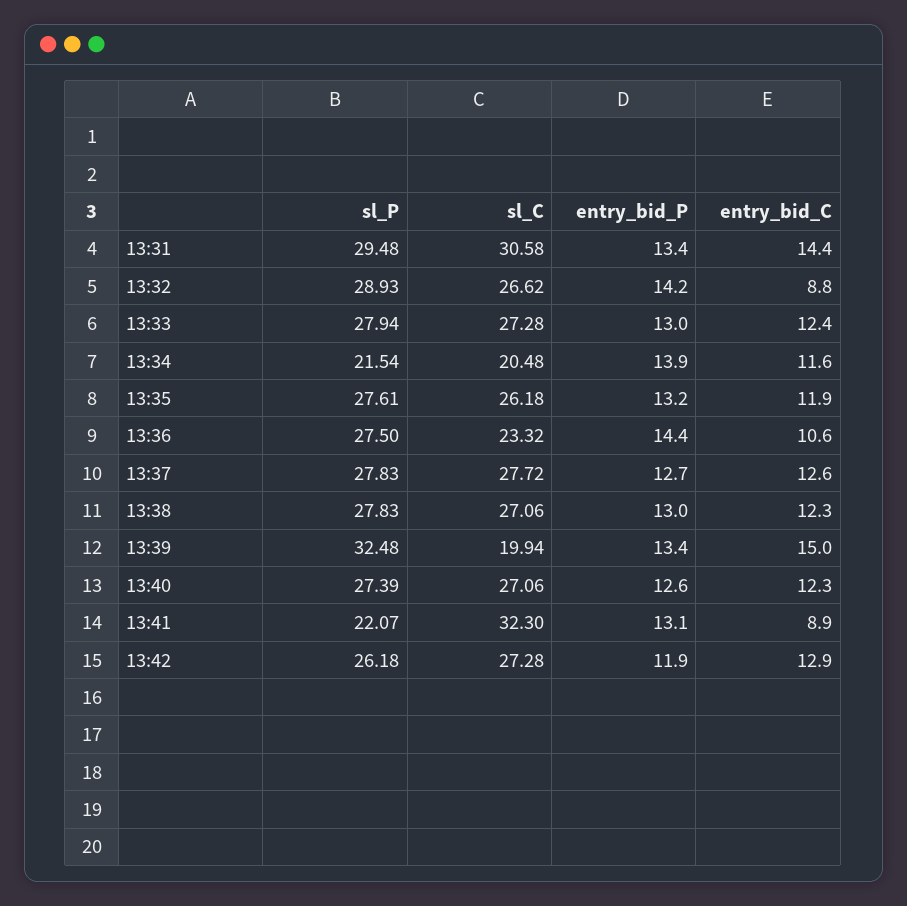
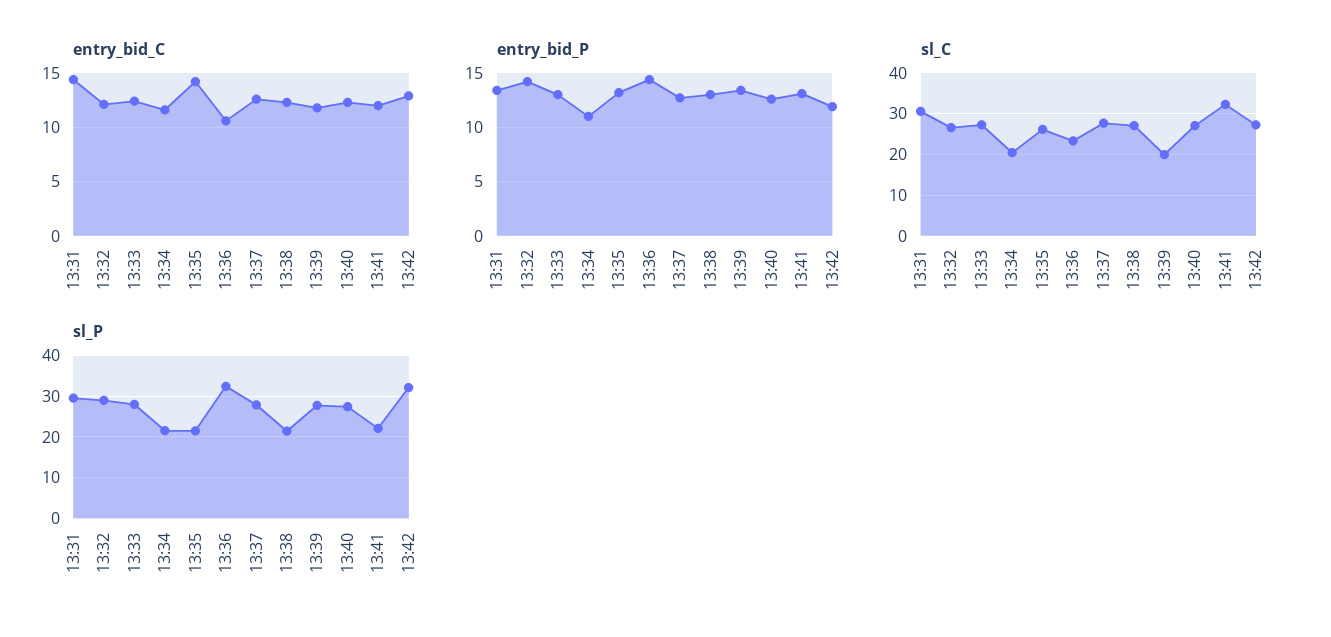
  {
    "sl_P": {
      "13:31": 29.48,
      "13:32": 28.93,
      "13:33": 27.94,
      "13:34": 21.54,
-     "13:35": 27.61,
+     "13:35": 22,
-     "13:36": 27.5,
+     "13:36": 32,
      "13:37": 27.83,
-     "13:38": 27.83,
+     "13:38": 22,
-     "13:39": 32.48,
+     "13:39": 28,
      "13:40": 27.39,
      "13:41": 22.07,
-     "13:42": 26.18
+     "13:42": 32
    },
    "sl_C": {
      "13:31": 30.58,
      "13:32": 26.62,
      "13:33": 27.28,
      "13:34": 20.48,
      "13:35": 26.18,
      "13:36": 23.32,
      "13:37": 27.72,
      "13:38": 27.06,
      "13:39": 19.94,
      "13:40": 27.06,
      "13:41": 32.3,
      "13:42": 27.28
    },
    "entry_bid_P": {
      "13:31": 13.4,
      "13:32": 14.2,
      "13:33": 13,
-     "13:34": 13.9,
+     "13:34": 11,
      "13:35": 13.2,
      "13:36": 14.4,
      "13:37": 12.7,
      "13:38": 13,
      "13:39": 13.4,
      "13:40": 12.6,
      "13:41": 13.1,
      "13:42": 11.9
    },
    "entry_bid_C": {
      "13:31": 14.4,
-     "13:32": 8.8,
+     "13:32": 12,
      "13:33": 12.4,
      "13:34": 11.6,
-     "13:35": 11.9,
+     "13:35": 14,
      "13:36": 10.6,
      "13:37": 12.6,
      "13:38": 12.3,
-     "13:39": 15,
+     "13:39": 12,
      "13:40": 12.3,
-     "13:41": 8.9,
+     "13:41": 12,
      "13:42": 12.9
    }
  }

